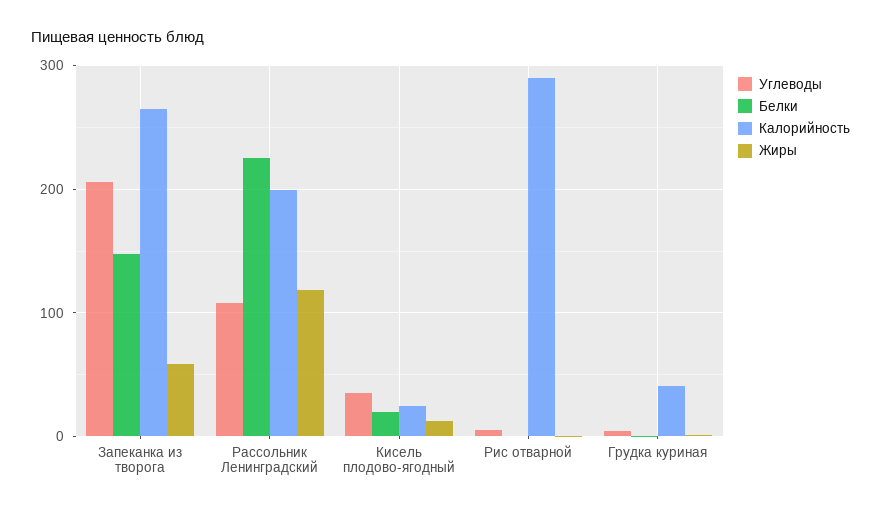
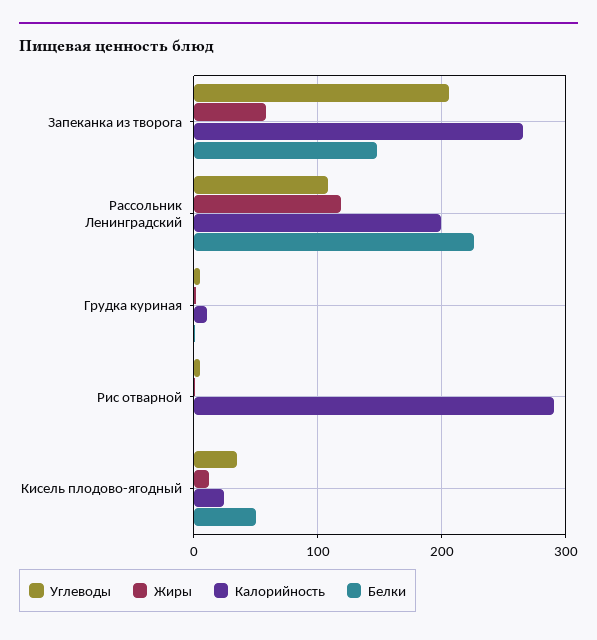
  {
    "Углеводы": {
      "Запеканка из творога": 210,
      "Рассольник Ленинградский": 110,
      "Кисель плодово-ягодный": 30,
      "Рис отварной": 10,
      "Грудка куриная": 0
    },
    "Белки": {
      "Запеканка из творога": 150,
      "Рассольник Ленинградский": 230,
-     "Кисель плодово-ягодный": 20,
+     "Кисель плодово-ягодный": 50,
      "Рис отварной": 0,
      "Грудка куриная": 0
    },
    "Калорийность": {
      "Запеканка из творога": 270,
      "Рассольник Ленинградский": 200,
      "Кисель плодово-ягодный": 20,
      "Рис отварной": 290,
-     "Грудка куриная": 40
+     "Грудка куриная": 10
    },
    "Жиры": {
      "Запеканка из творога": 60,
      "Рассольник Ленинградский": 120,
      "Кисель плодово-ягодный": 10,
      "Рис отварной": 0,
      "Грудка куриная": 0
    }
  }

